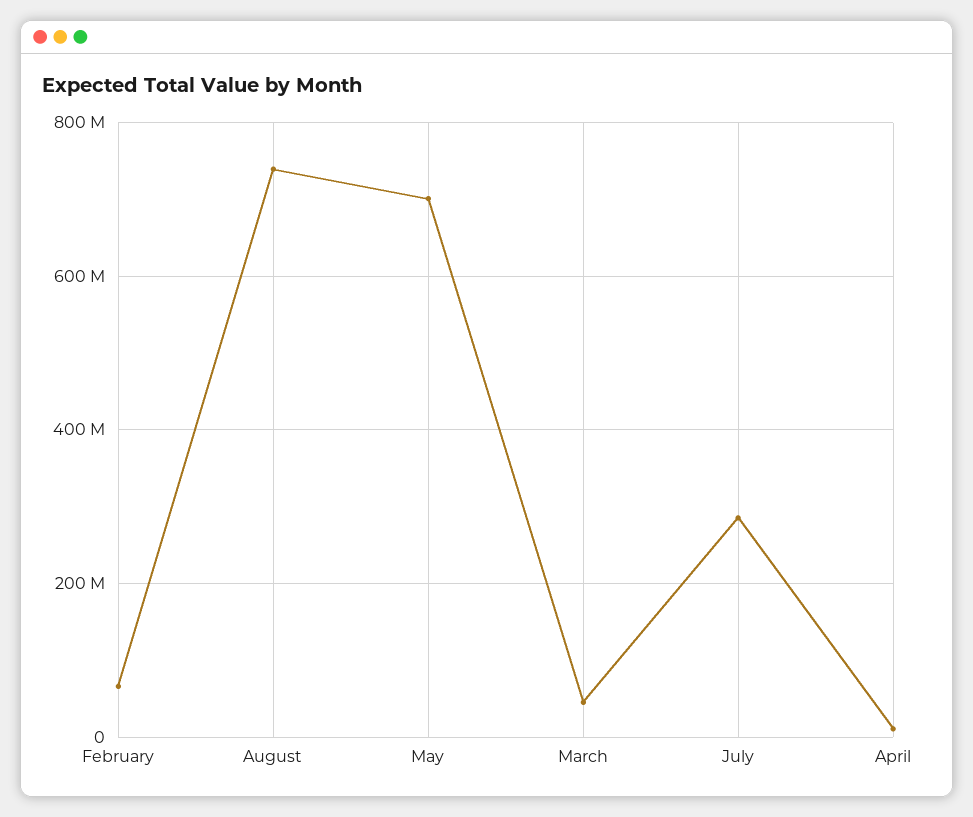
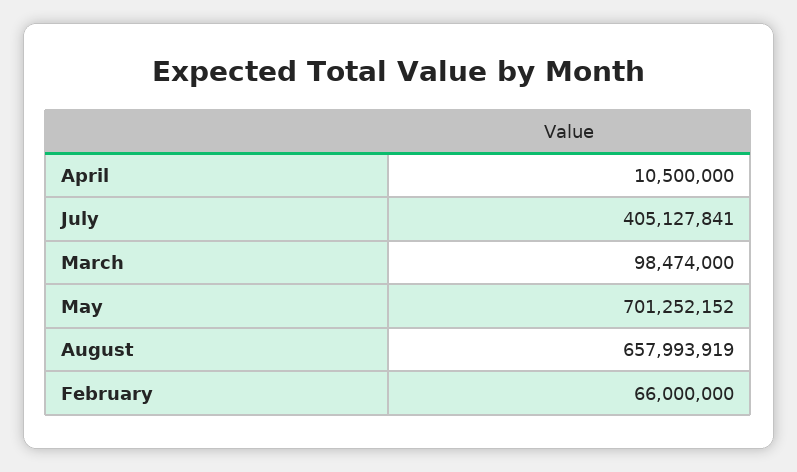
  {
    "February": 66000000,
-   "August": 740000000,
+   "August": 657993919,
    "May": 701252152,
-   "March": 40000000,
+   "March": 98474000,
-   "July": 280000000,
+   "July": 405127841,
    "April": 10500000
  }

